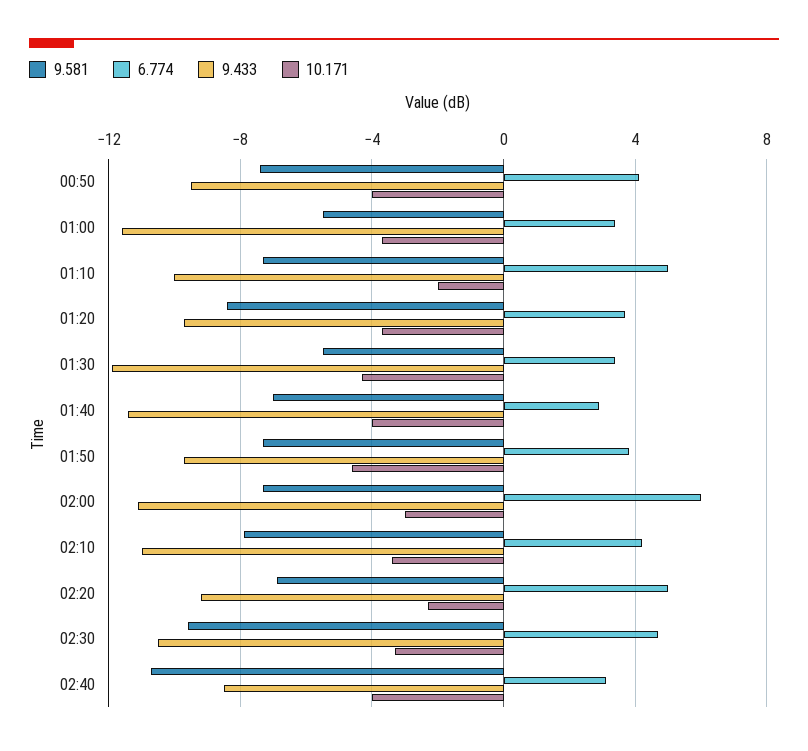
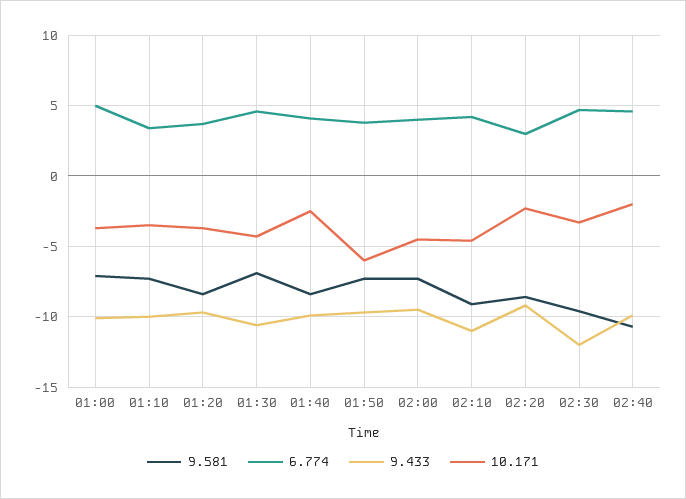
  {
    "9.581": {
-     "00:50": -7.5,
-     "01:00": -5.5,
+     "01:00": -7,
      "01:10": -7.5,
      "01:20": -8.5,
-     "01:30": -5.5,
+     "01:30": -7,
-     "01:40": -7,
+     "01:40": -8.5,
      "01:50": -7.5,
      "02:00": -7.5,
-     "02:10": -8,
+     "02:10": -9,
-     "02:20": -7,
+     "02:20": -8.5,
      "02:30": -9.5,
      "02:40": -10.5
    },
    "6.774": {
-     "00:50": 4,
-     "01:00": 3.5,
+     "01:00": 5,
-     "01:10": 5,
+     "01:10": 3.5,
      "01:20": 3.5,
-     "01:30": 3.5,
+     "01:30": 4.5,
-     "01:40": 3,
+     "01:40": 4,
      "01:50": 4,
-     "02:00": 6,
+     "02:00": 4,
      "02:10": 4,
-     "02:20": 5,
+     "02:20": 3,
      "02:30": 4.5,
-     "02:40": 3
+     "02:40": 4.5
    },
    "9.433": {
-     "00:50": -9.5,
-     "01:00": -11.5,
+     "01:00": -10,
      "01:10": -10,
      "01:20": -9.5,
-     "01:30": -12,
+     "01:30": -10.5,
-     "01:40": -11.5,
+     "01:40": -10,
      "01:50": -9.5,
-     "02:00": -11,
+     "02:00": -9.5,
      "02:10": -11,
      "02:20": -9,
-     "02:30": -10.5,
+     "02:30": -12,
-     "02:40": -8.5
+     "02:40": -10
    },
    "10.171": {
-     "00:50": -4,
      "01:00": -3.5,
-     "01:10": -2,
+     "01:10": -3.5,
      "01:20": -3.5,
      "01:30": -4.5,
-     "01:40": -4,
+     "01:40": -2.5,
-     "01:50": -4.5,
+     "01:50": -6,
-     "02:00": -3,
+     "02:00": -4.5,
-     "02:10": -3.5,
+     "02:10": -4.5,
      "02:20": -2.5,
      "02:30": -3.5,
-     "02:40": -4
+     "02:40": -2
    }
  }

